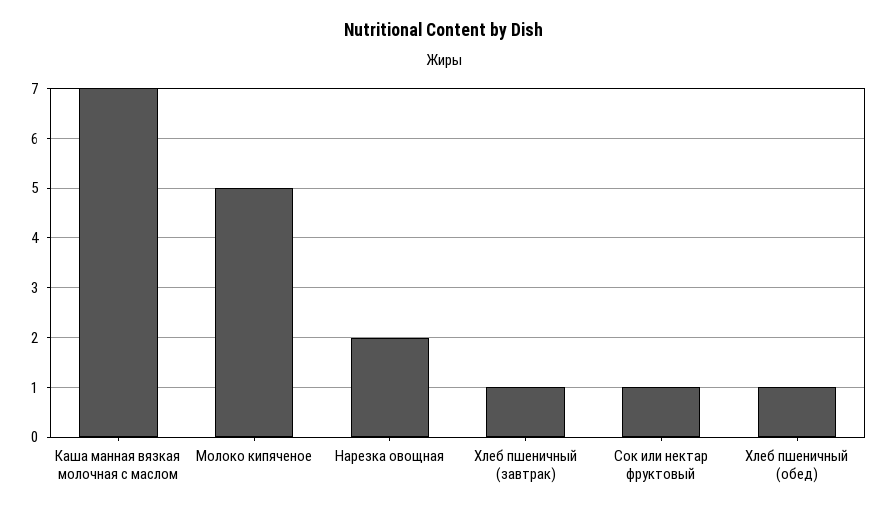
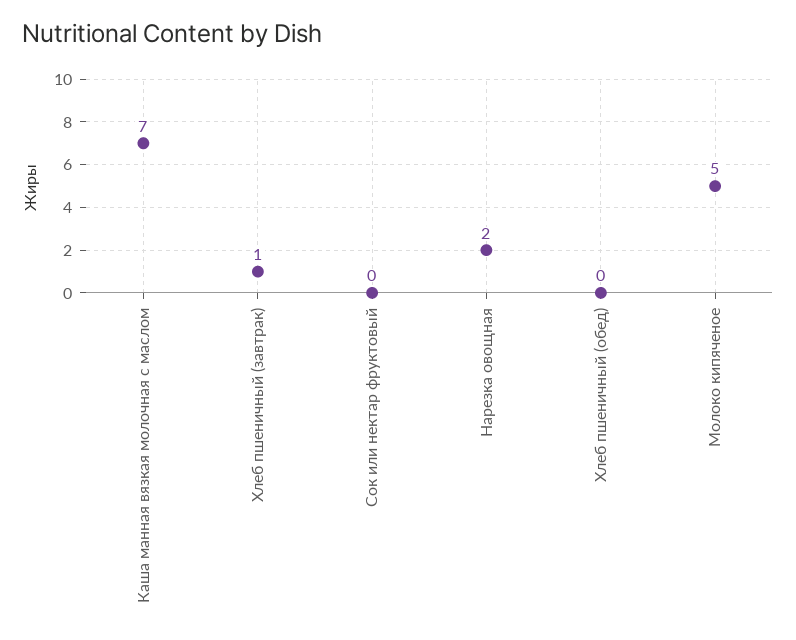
  {
    "Каша манная вязкая молочная с маслом": 7,
    "Молоко кипяченое": 5,
    "Нарезка овощная": 2,
    "Хлеб пшеничный (завтрак)": 1,
-   "Сок или нектар фруктовый": 1,
+   "Сок или нектар фруктовый": 0,
-   "Хлеб пшеничный (обед)": 1
+   "Хлеб пшеничный (обед)": 0
  }

